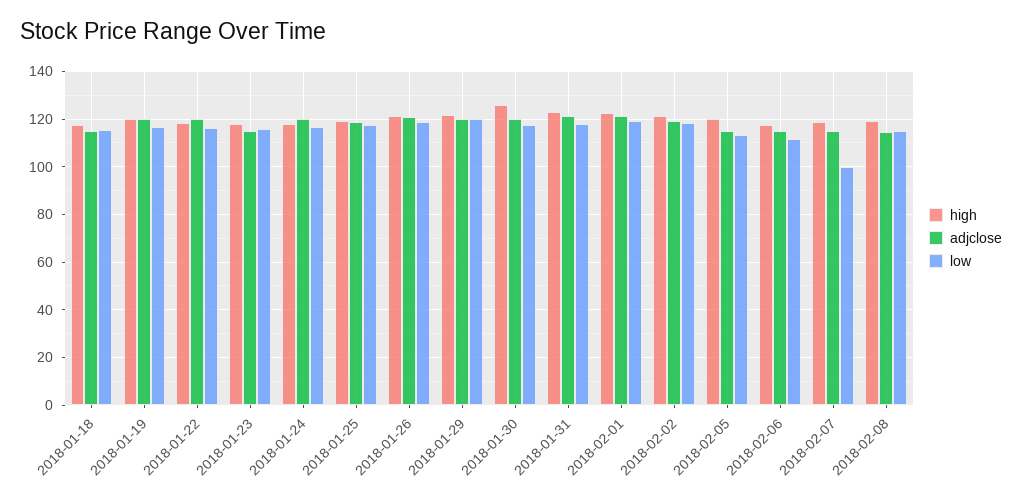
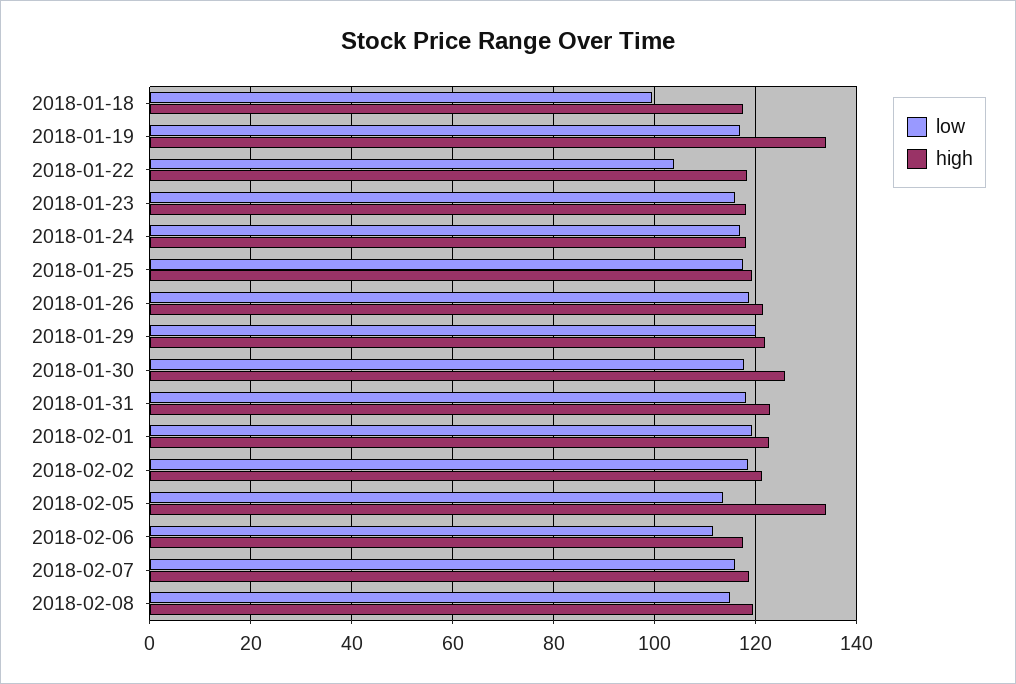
  {
    "high": {
      "2018-01-18": 118,
-     "2018-01-19": 120,
+     "2018-01-19": 134,
      "2018-01-22": 118,
      "2018-01-23": 118,
      "2018-01-24": 118,
      "2018-01-25": 120,
      "2018-01-26": 122,
      "2018-01-29": 122,
      "2018-01-30": 126,
      "2018-01-31": 122,
      "2018-02-01": 122,
      "2018-02-02": 122,
-     "2018-02-05": 120,
+     "2018-02-05": 134,
      "2018-02-06": 118,
      "2018-02-07": 118,
      "2018-02-08": 120
    },
-   "adjclose": {
-     "2018-01-18": 115,
-     "2018-01-19": 120,
-     "2018-01-22": 120,
-     "2018-01-23": 115,
-     "2018-01-24": 120,
-     "2018-01-25": 120,
-     "2018-01-26": 120,
-     "2018-01-29": 120,
-     "2018-01-30": 120,
-     "2018-01-31": 120,
-     "2018-02-01": 120,
-     "2018-02-02": 120,
-     "2018-02-05": 115,
-     "2018-02-06": 115,
-     "2018-02-07": 115,
-     "2018-02-08": 115
-   },
    "low": {
-     "2018-01-18": 115,
+     "2018-01-18": 100,
      "2018-01-19": 116,
-     "2018-01-22": 115,
+     "2018-01-22": 104,
      "2018-01-23": 116,
      "2018-01-24": 116,
      "2018-01-25": 118,
      "2018-01-26": 118,
      "2018-01-29": 120,
      "2018-01-30": 118,
      "2018-01-31": 118,
      "2018-02-01": 120,
      "2018-02-02": 118,
      "2018-02-05": 114,
      "2018-02-06": 112,
-     "2018-02-07": 100,
+     "2018-02-07": 116,
      "2018-02-08": 114
    }
  }

